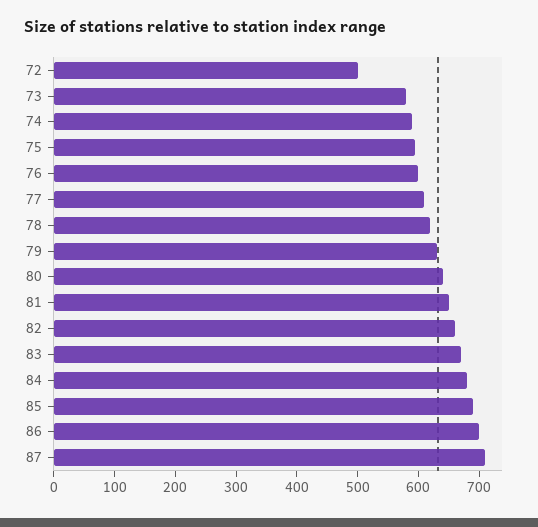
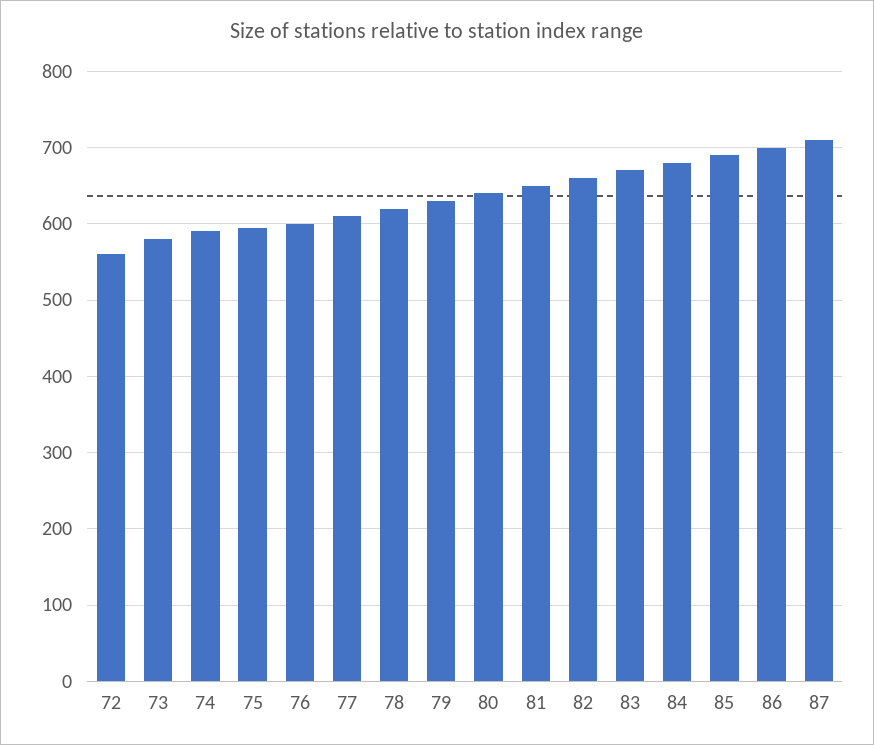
  {
-   "72": 500,
+   "72": 560,
    "73": 580,
    "74": 590,
    "75": 600,
    "76": 600,
    "77": 610,
    "78": 620,
    "79": 630,
    "80": 640,
    "81": 650,
    "82": 660,
    "83": 670,
    "84": 680,
    "85": 690,
    "86": 700,
    "87": 710
  }

